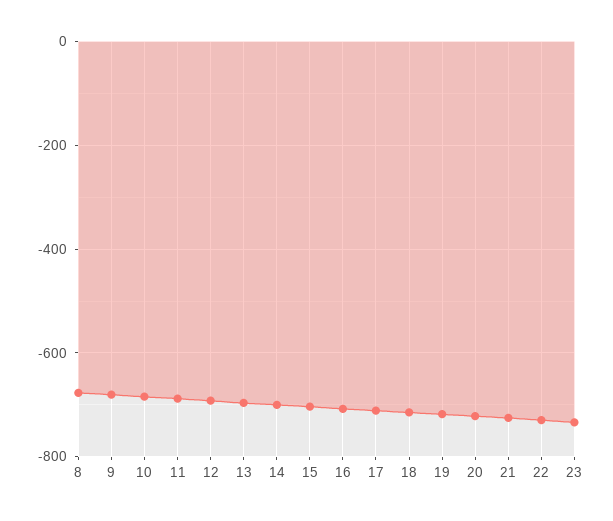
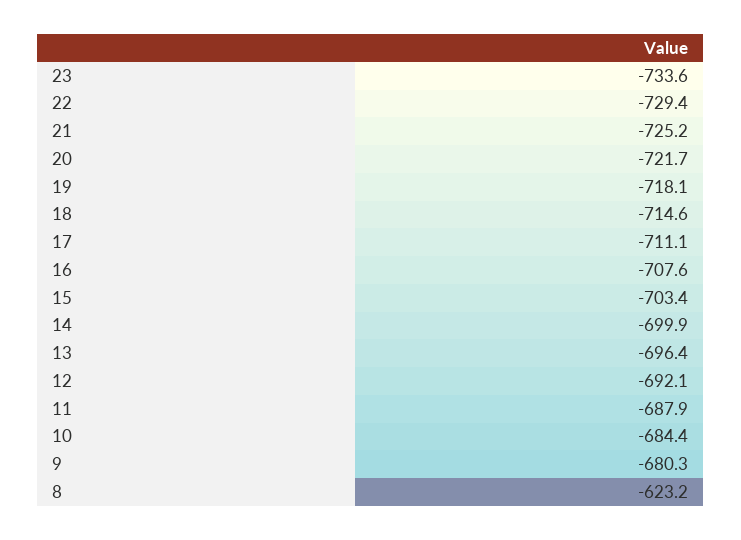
  {
-   "8": -680,
+   "8": -623.2,
    "9": -680.3,
    "10": -684.4,
    "11": -687.9,
    "12": -692.1,
    "13": -696.4,
    "14": -699.9,
    "15": -703.4,
    "16": -707.6,
    "17": -711.1,
    "18": -714.6,
    "19": -718.1,
    "20": -721.7,
    "21": -725.2,
    "22": -729.4,
    "23": -733.6
  }

